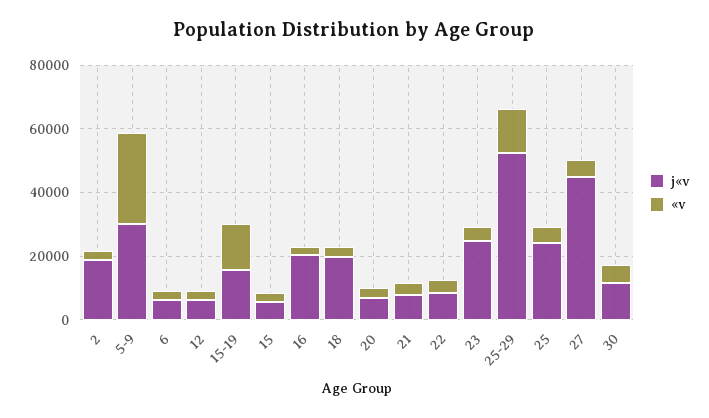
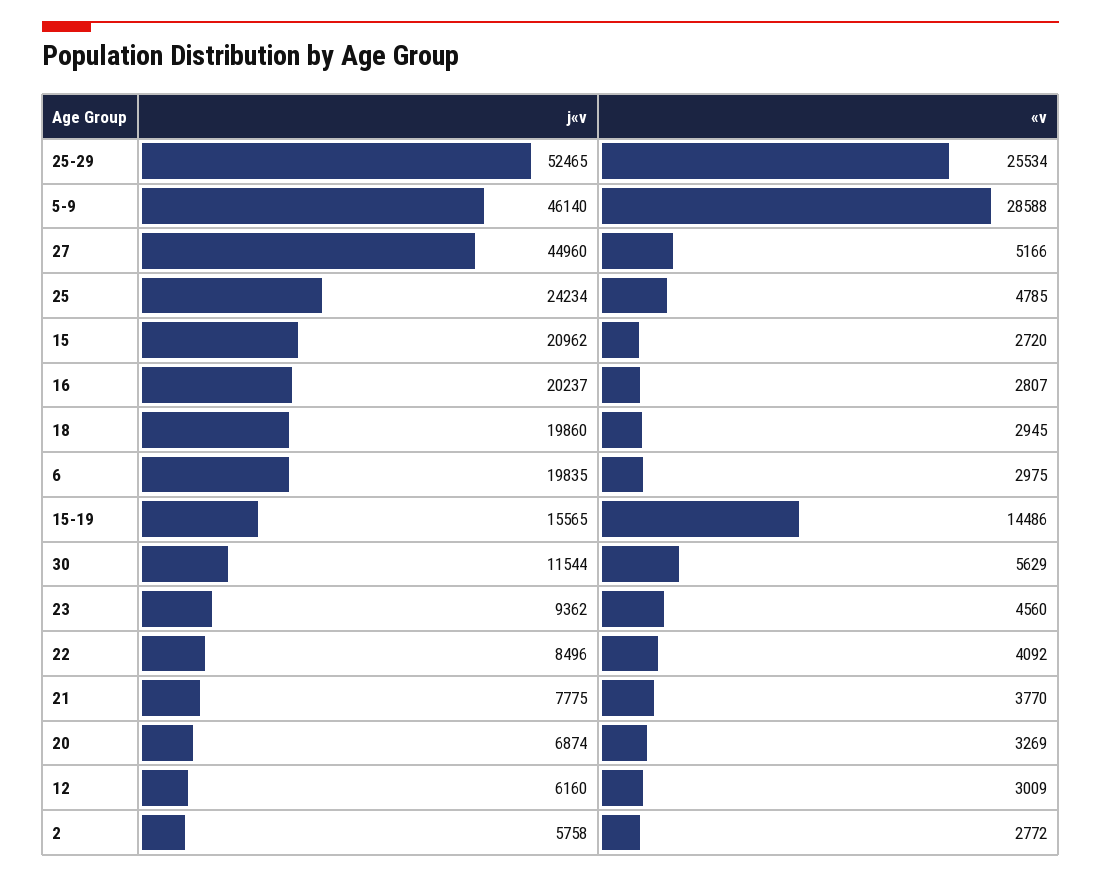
  {
    "j«v": {
-     "2": 20000,
+     "2": 5758,
-     "5-9": 30000,
+     "5-9": 46140,
-     "6": 5000,
+     "6": 19835,
      "12": 6160,
      "15-19": 15565,
-     "15": 5000,
+     "15": 20962,
      "16": 20237,
      "18": 19860,
      "20": 6874,
      "21": 7775,
      "22": 8496,
-     "23": 25000,
+     "23": 9362,
      "25-29": 52465,
      "25": 24234,
      "27": 44960,
      "30": 11544
    },
    "«v": {
      "2": 2772,
      "5-9": 28588,
      "6": 2975,
      "12": 3009,
      "15-19": 14486,
      "15": 2720,
      "16": 2807,
      "18": 2945,
      "20": 3269,
      "21": 3770,
      "22": 4092,
      "23": 4560,
-     "25-29": 15000,
+     "25-29": 25534,
      "25": 4785,
      "27": 5166,
      "30": 5629
    }
  }

